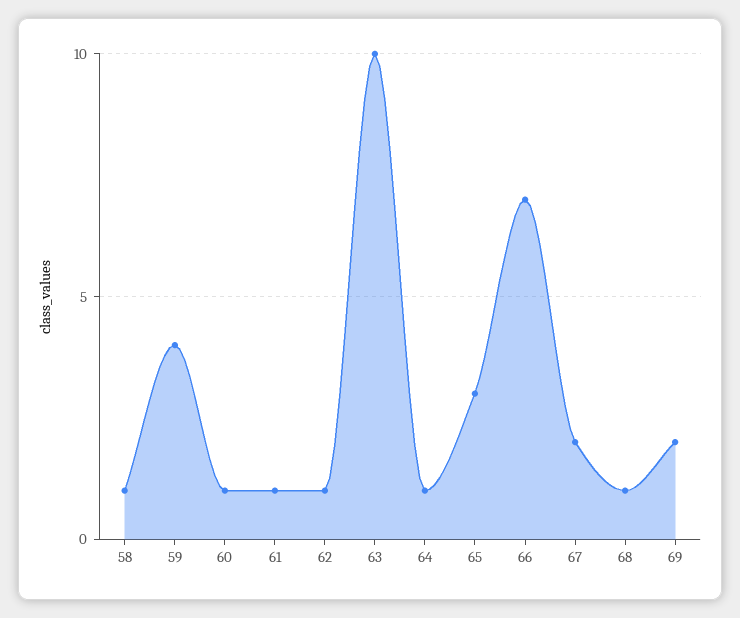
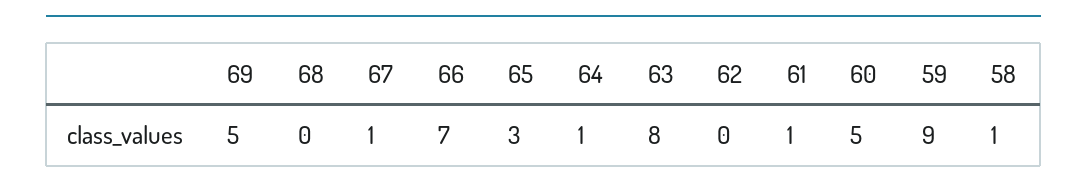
  {
    "58": 1,
-   "59": 4,
+   "59": 9,
-   "60": 1,
+   "60": 5,
    "61": 1,
-   "62": 1,
+   "62": 0,
-   "63": 10,
+   "63": 8,
    "64": 1,
    "65": 3,
    "66": 7,
-   "67": 2,
+   "67": 1,
-   "68": 1,
+   "68": 0,
-   "69": 2
+   "69": 5
  }

